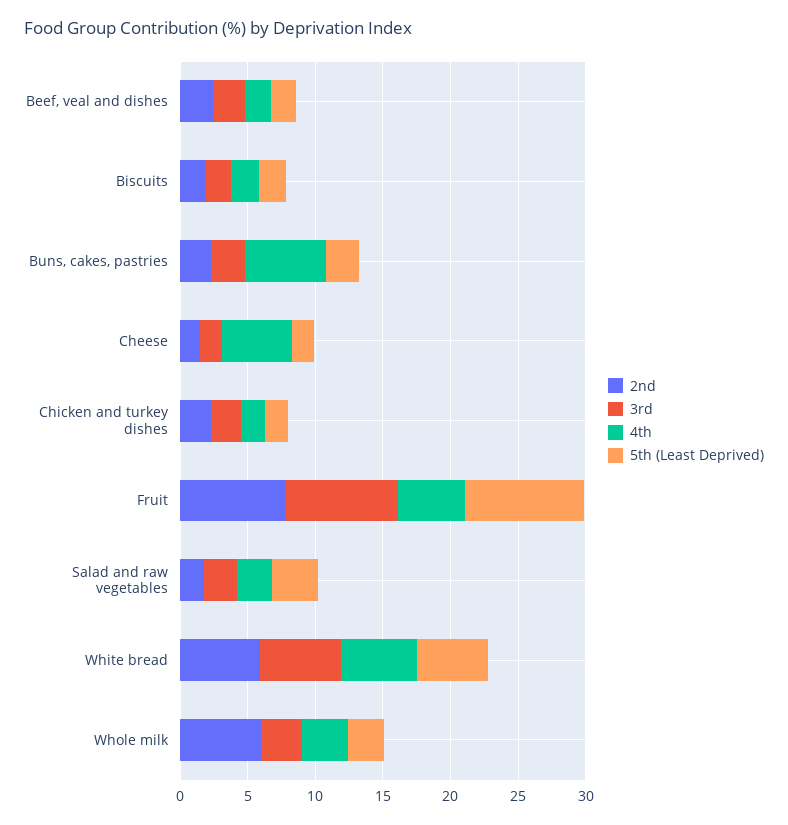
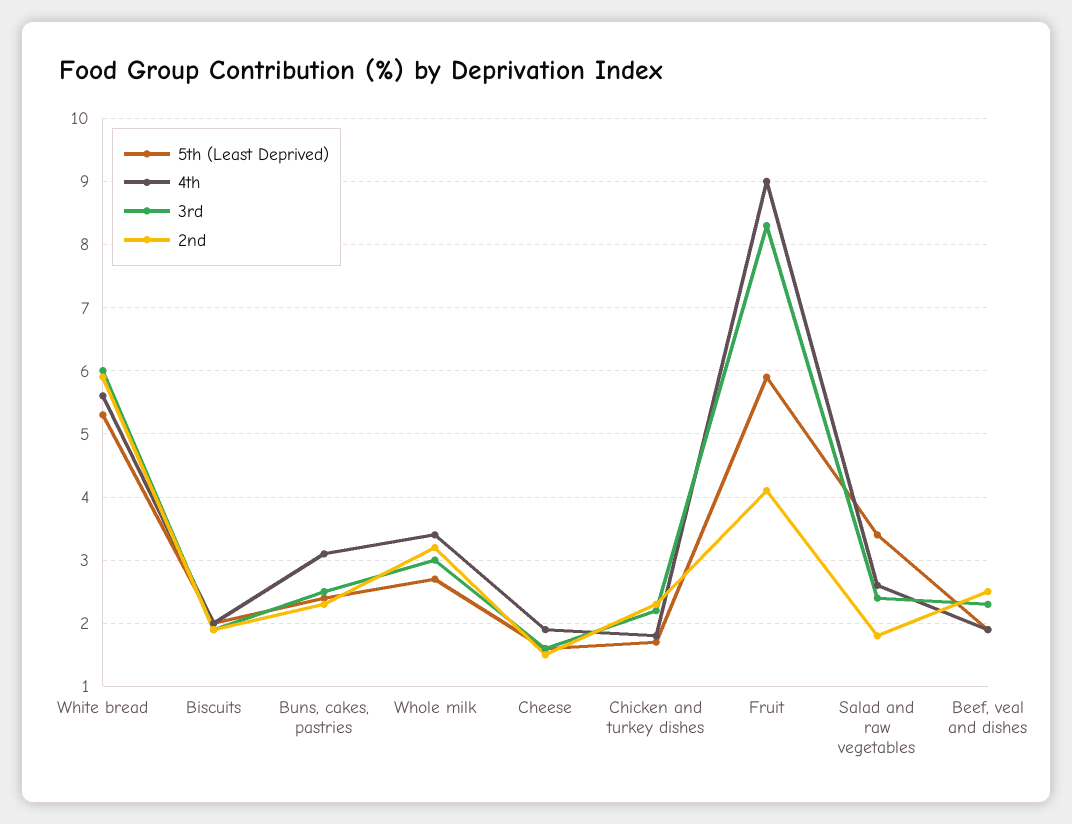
  {
    "2nd": {
      "Beef, veal and dishes": 2.5,
      "Biscuits": 1.9,
      "Buns, cakes, pastries": 2.3,
      "Cheese": 1.5,
      "Chicken and turkey dishes": 2.3,
-     "Fruit": 8,
+     "Fruit": 4.1,
      "Salad and raw vegetables": 1.8,
      "White bread": 5.9,
-     "Whole milk": 6
+     "Whole milk": 3.2
    },
    "3rd": {
      "Beef, veal and dishes": 2.3,
      "Biscuits": 1.9,
      "Buns, cakes, pastries": 2.5,
      "Cheese": 1.6,
      "Chicken and turkey dishes": 2.2,
      "Fruit": 8.3,
      "Salad and raw vegetables": 2.4,
      "White bread": 6,
      "Whole milk": 3
    },
    "4th": {
      "Beef, veal and dishes": 1.9,
      "Biscuits": 2,
-     "Buns, cakes, pastries": 6,
+     "Buns, cakes, pastries": 3.1,
-     "Cheese": 5,
+     "Cheese": 1.9,
      "Chicken and turkey dishes": 1.8,
-     "Fruit": 5,
+     "Fruit": 9,
      "Salad and raw vegetables": 2.6,
      "White bread": 5.6,
      "Whole milk": 3.4
    },
    "5th (Least Deprived)": {
      "Beef, veal and dishes": 1.9,
      "Biscuits": 2,
      "Buns, cakes, pastries": 2.4,
      "Cheese": 1.6,
      "Chicken and turkey dishes": 1.7,
-     "Fruit": 9,
+     "Fruit": 5.9,
      "Salad and raw vegetables": 3.4,
      "White bread": 5.3,
      "Whole milk": 2.7
    }
  }

